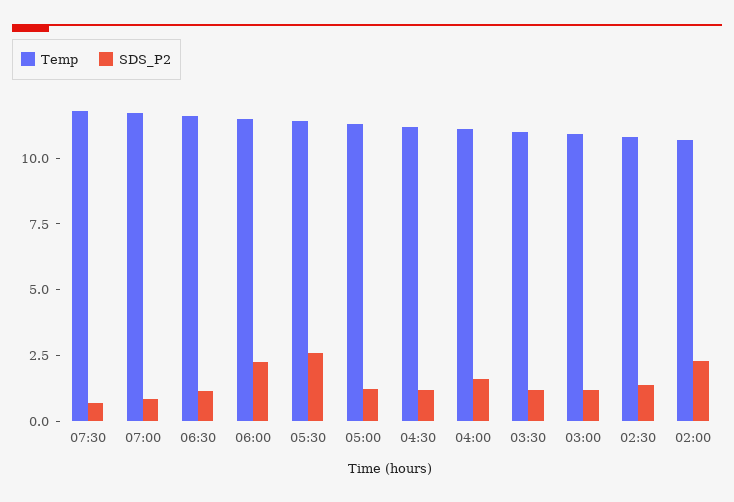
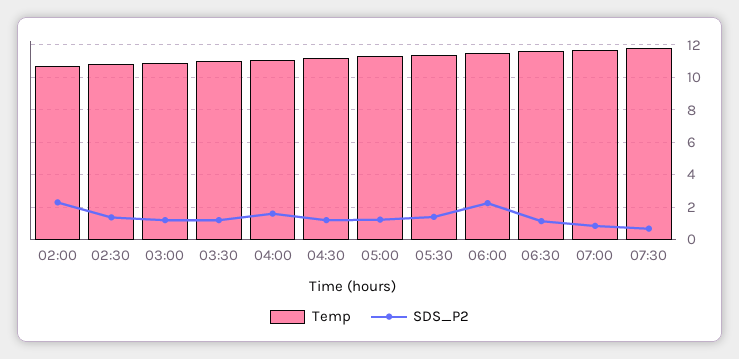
  {
    "Temp": {
      "07:30": 12,
      "07:00": 11.5,
      "06:30": 11.5,
      "06:00": 11.5,
      "05:30": 11.5,
      "05:00": 11.5,
      "04:30": 11,
      "04:00": 11,
      "03:30": 11,
      "03:00": 11,
      "02:30": 11,
      "02:00": 10.5
    },
    "SDS_P2": {
      "07:30": 0.5,
      "07:00": 1,
      "06:30": 1,
      "06:00": 2.5,
-     "05:30": 2.5,
+     "05:30": 1.5,
      "05:00": 1,
      "04:30": 1,
      "04:00": 1.5,
      "03:30": 1,
      "03:00": 1,
      "02:30": 1.5,
      "02:00": 2.5
    }
  }

